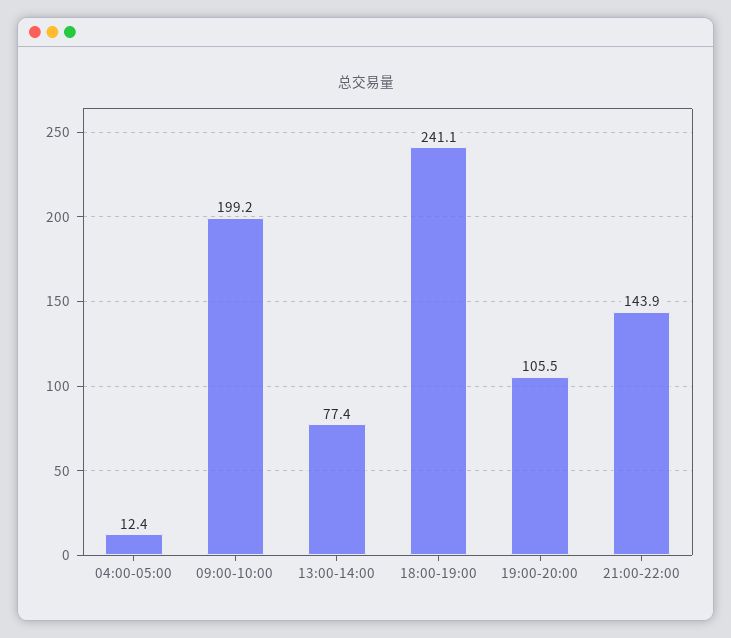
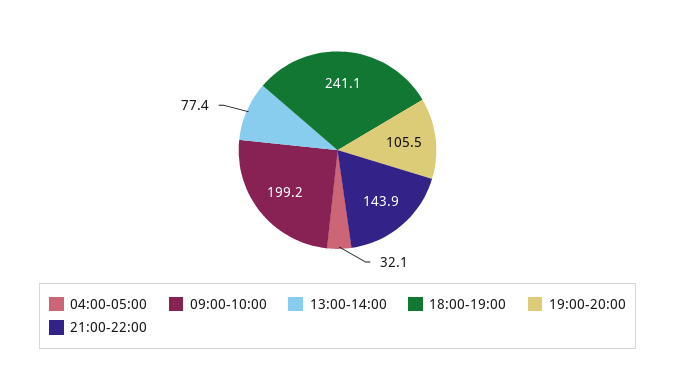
  {
-   "04:00-05:00": 12.4,
+   "04:00-05:00": 32.1,
    "09:00-10:00": 199.2,
    "13:00-14:00": 77.4,
    "18:00-19:00": 241.1,
    "19:00-20:00": 105.5,
    "21:00-22:00": 143.9
  }

